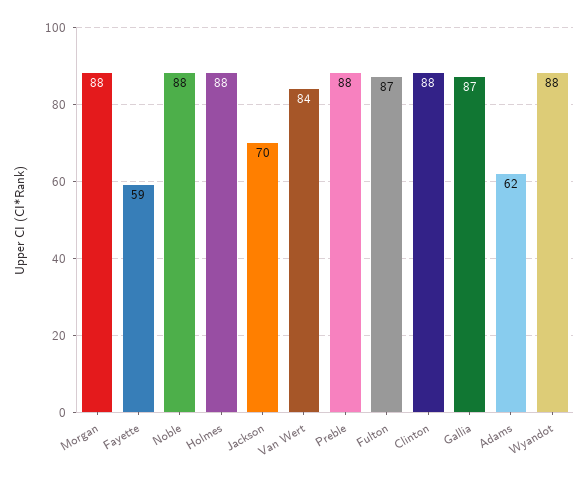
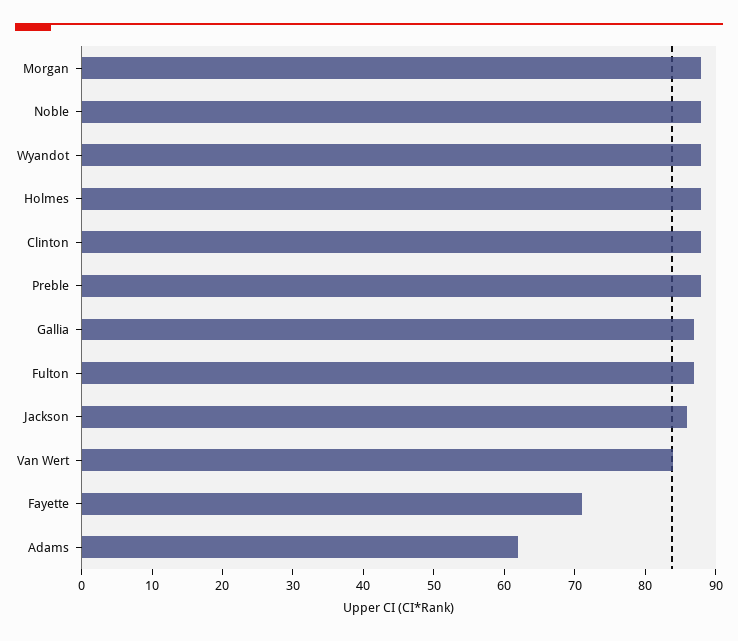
  {
    "Morgan": 88,
-   "Fayette": 59,
+   "Fayette": 70,
    "Noble": 88,
    "Holmes": 88,
-   "Jackson": 70,
+   "Jackson": 85,
    "Van Wert": 84,
    "Preble": 88,
    "Fulton": 87,
    "Clinton": 88,
    "Gallia": 87,
    "Adams": 62,
    "Wyandot": 88
  }

